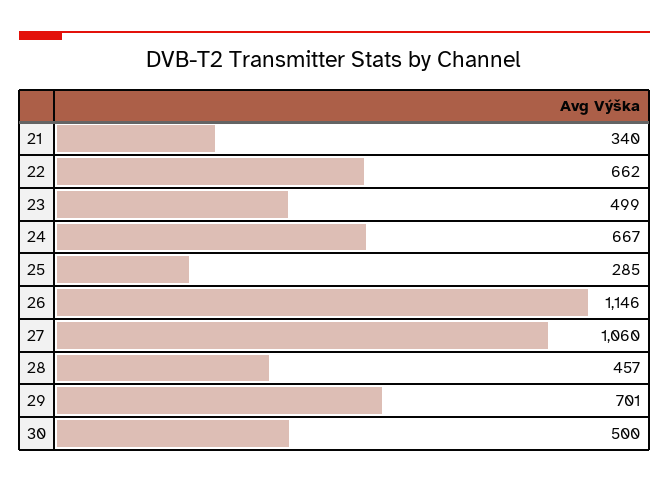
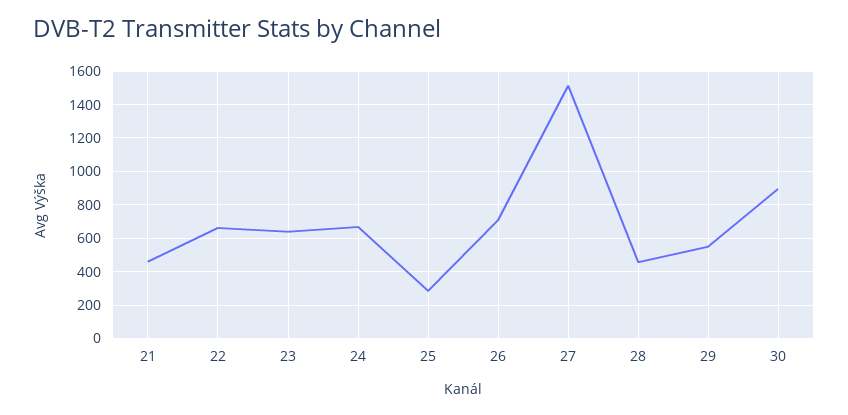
  {
-   "21": 340,
+   "21": 450,
    "22": 662,
-   "23": 499,
+   "23": 650,
    "24": 667,
    "25": 285,
-   "26": 1146,
+   "26": 700,
-   "27": 1060,
+   "27": 1500,
    "28": 457,
-   "29": 701,
+   "29": 550,
-   "30": 500
+   "30": 900
  }

